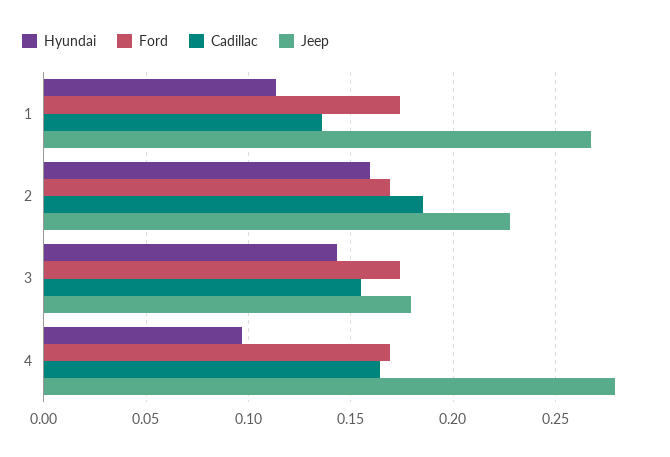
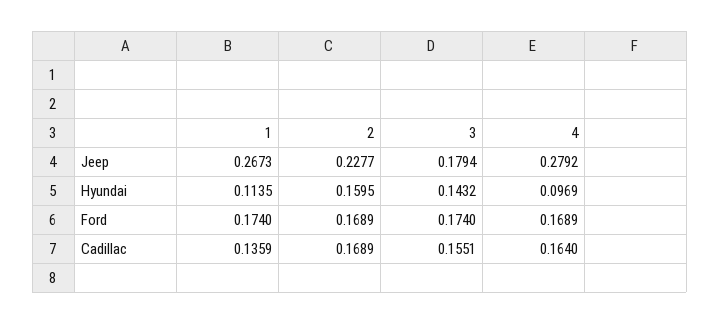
  {
    "Hyundai": {
      "1": 0.1135,
      "2": 0.1595,
      "3": 0.1432,
      "4": 0.0969
    },
    "Ford": {
      "1": 0.174,
      "2": 0.1689,
      "3": 0.174,
      "4": 0.1689
    },
    "Cadillac": {
      "1": 0.1359,
-     "2": 0.185,
+     "2": 0.1689,
      "3": 0.1551,
      "4": 0.164
    },
    "Jeep": {
      "1": 0.2673,
      "2": 0.2277,
      "3": 0.1794,
      "4": 0.2792
    }
  }

